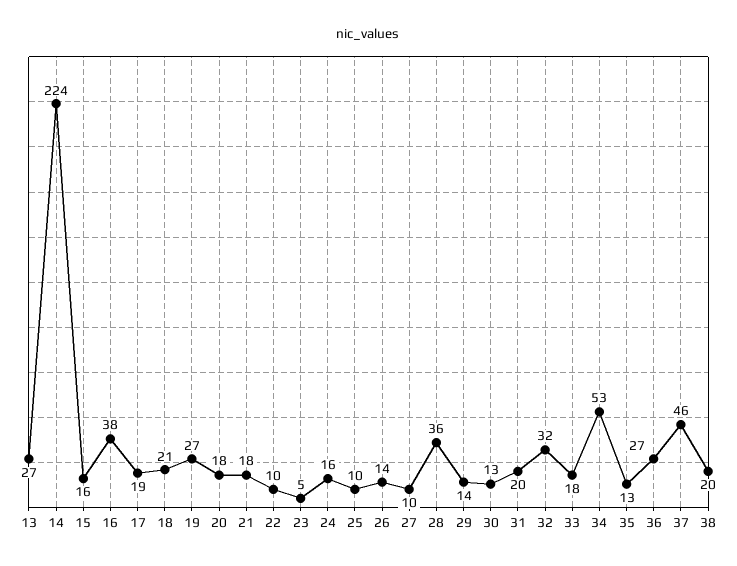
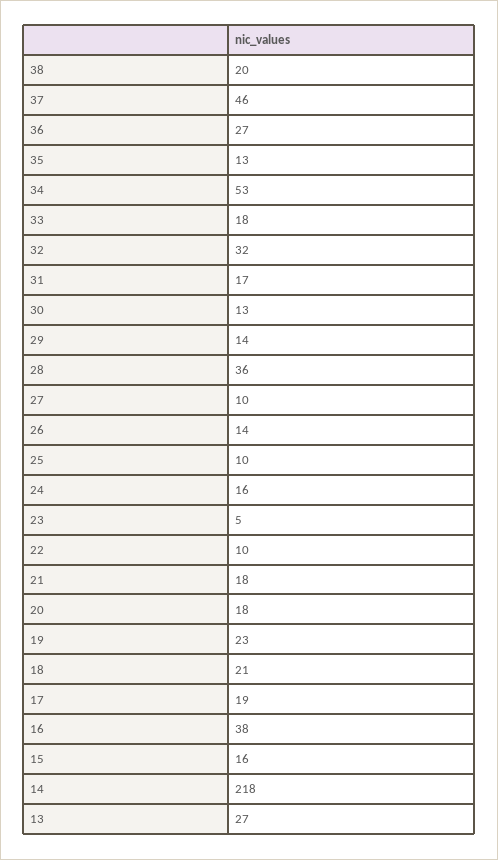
  {
    "13": 27,
-   "14": 224,
+   "14": 218,
    "15": 16,
    "16": 38,
    "17": 19,
    "18": 21,
-   "19": 27,
+   "19": 23,
    "20": 18,
    "21": 18,
    "22": 10,
    "23": 5,
    "24": 16,
    "25": 10,
    "26": 14,
    "27": 10,
    "28": 36,
    "29": 14,
    "30": 13,
-   "31": 20,
+   "31": 17,
    "32": 32,
    "33": 18,
    "34": 53,
    "35": 13,
    "36": 27,
    "37": 46,
    "38": 20
  }

